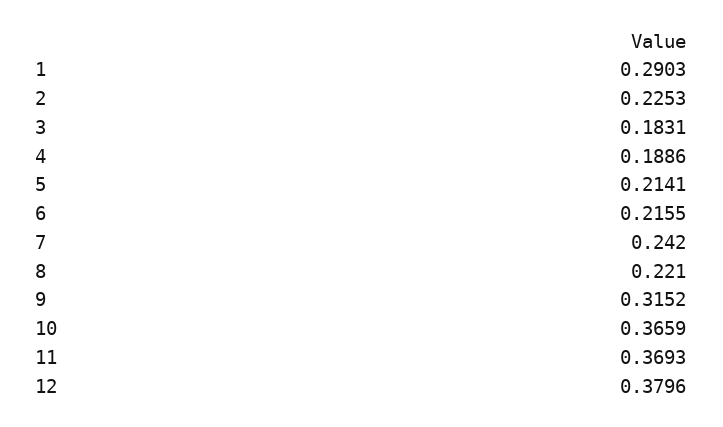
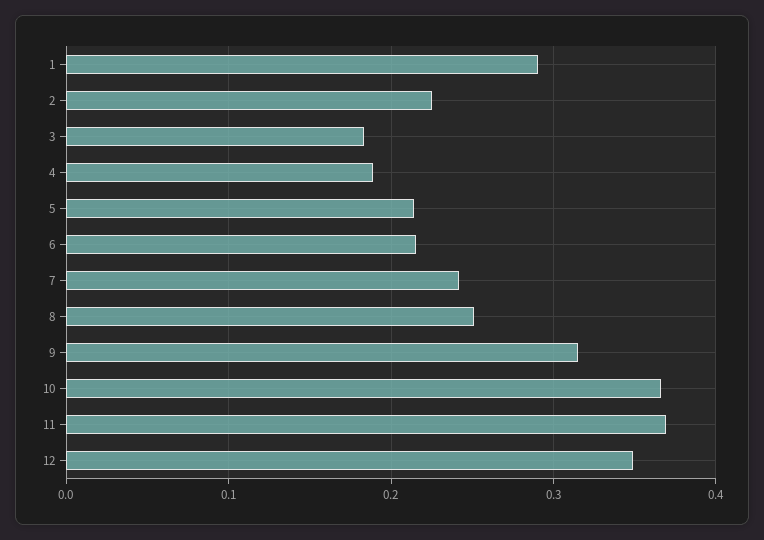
  {
    "1": 0.2903,
    "2": 0.2253,
    "3": 0.1831,
    "4": 0.1886,
    "5": 0.2141,
    "6": 0.2155,
    "7": 0.242,
-   "8": 0.221,
+   "8": 0.25,
    "9": 0.3152,
    "10": 0.3659,
    "11": 0.3693,
-   "12": 0.3796
+   "12": 0.35
  }

